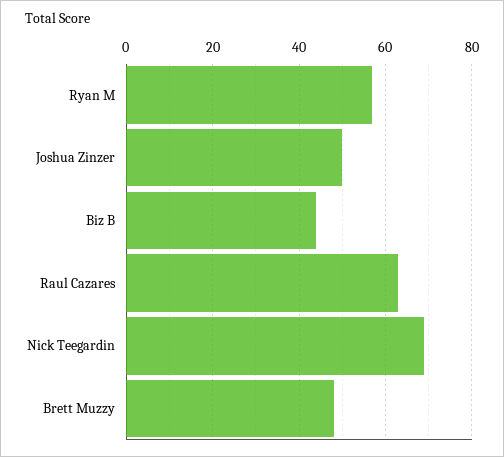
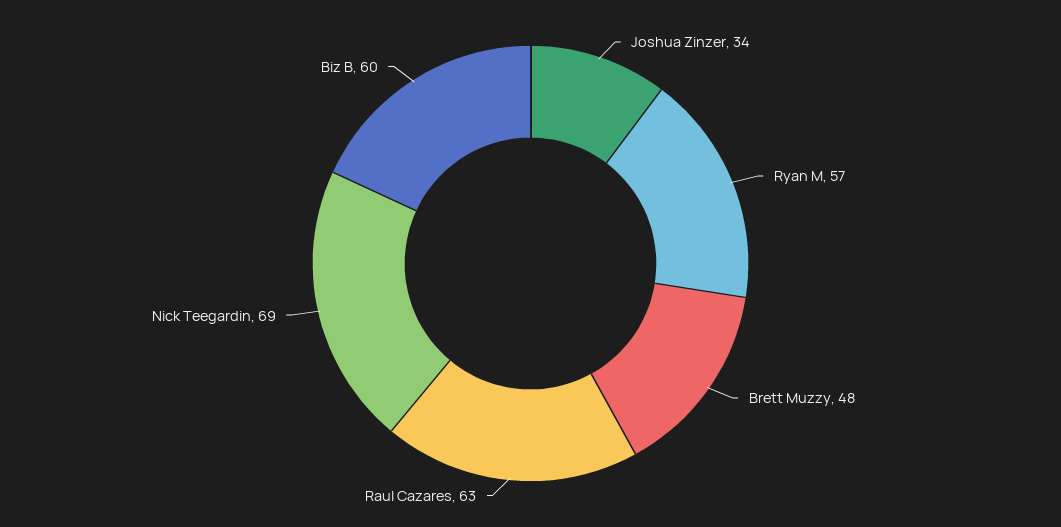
  {
    "Ryan M": 57,
-   "Joshua Zinzer": 50,
+   "Joshua Zinzer": 34,
-   "Biz B": 45,
+   "Biz B": 60,
    "Raul Cazares": 63,
    "Nick Teegardin": 69,
    "Brett Muzzy": 48
  }

